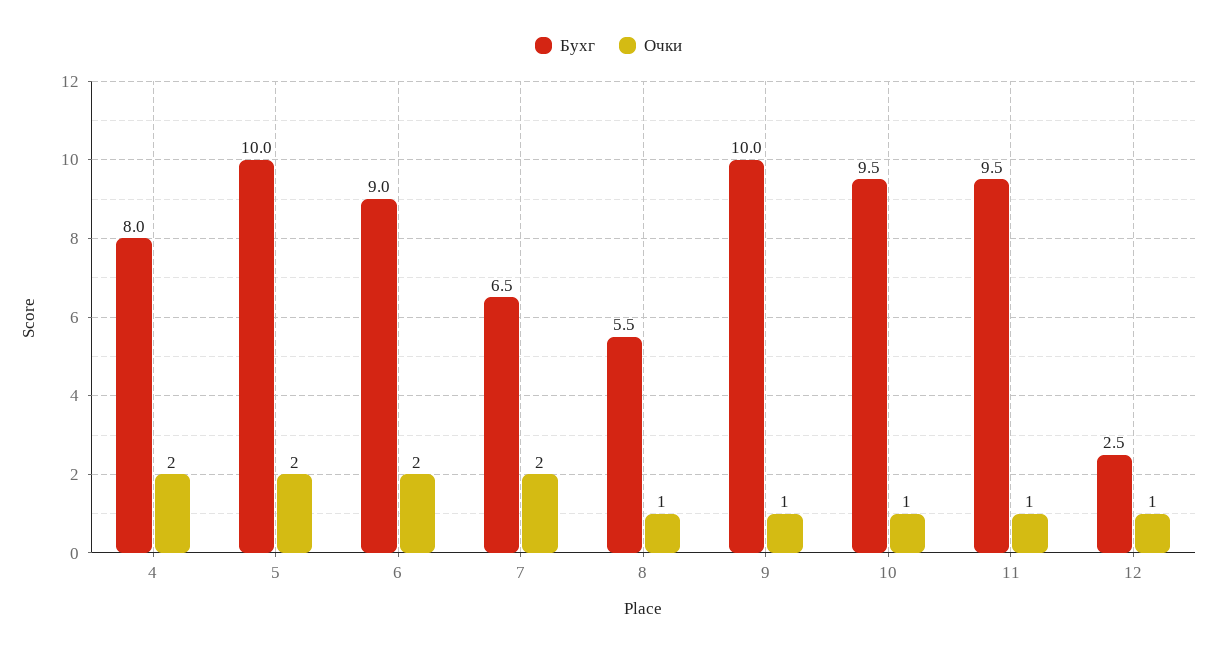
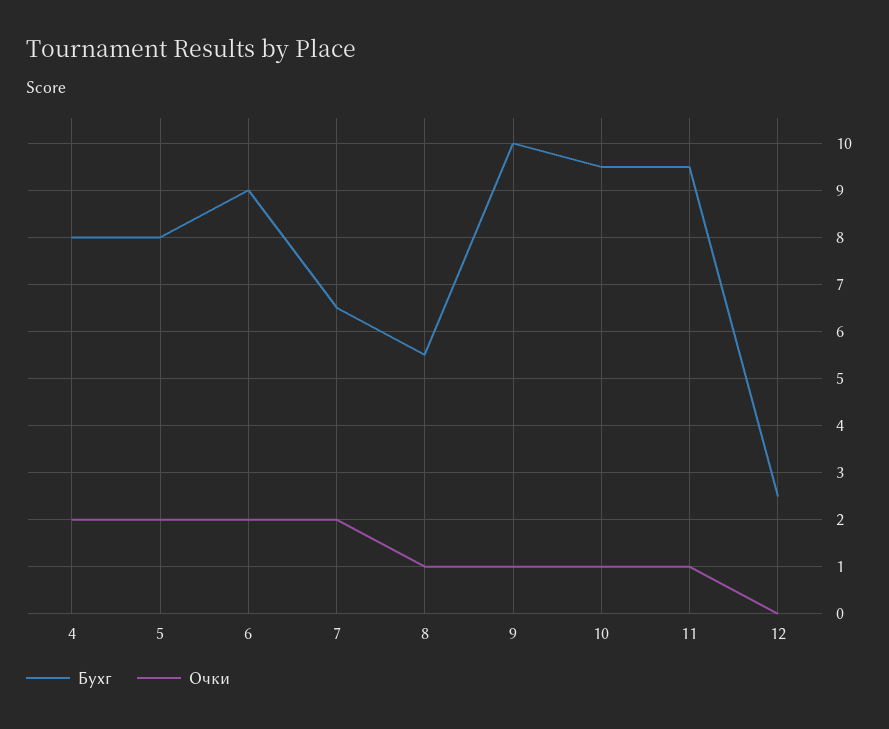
  {
    "Бухг": {
      "4": 8,
-     "5": 10,
+     "5": 8,
      "6": 9,
      "7": 6.5,
      "8": 5.5,
      "9": 10,
      "10": 9.5,
      "11": 9.5,
      "12": 2.5
    },
    "Очки": {
      "4": 2,
      "5": 2,
      "6": 2,
      "7": 2,
      "8": 1,
      "9": 1,
      "10": 1,
      "11": 1,
-     "12": 1
+     "12": 0
    }
  }

